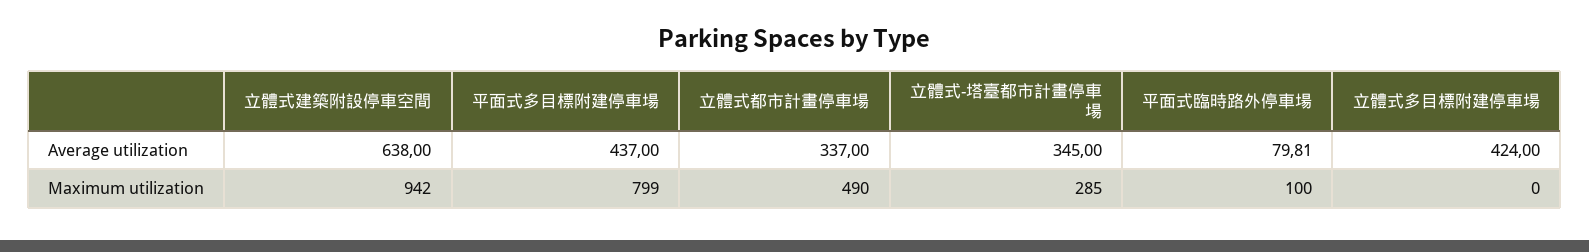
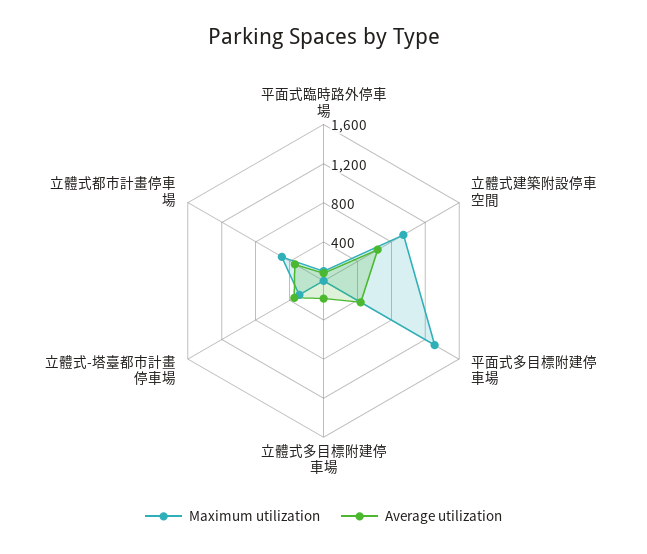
  {
    "Average utilization": {
      "立體式建築附設停車空間": 638,
      "平面式多目標附建停車場": 437,
      "立體式都市計畫停車場": 337,
      "立體式-塔臺都市計畫停車場": 345,
      "平面式臨時路外停車場": 79.81,
-     "立體式多目標附建停車場": 424
+     "立體式多目標附建停車場": 200
    },
    "Maximum utilization": {
      "立體式建築附設停車空間": 942,
-     "平面式多目標附建停車場": 799,
+     "平面式多目標附建停車場": 1300,
      "立體式都市計畫停車場": 490,
      "立體式-塔臺都市計畫停車場": 285,
      "平面式臨時路外停車場": 100,
      "立體式多目標附建停車場": 0
    }
  }

